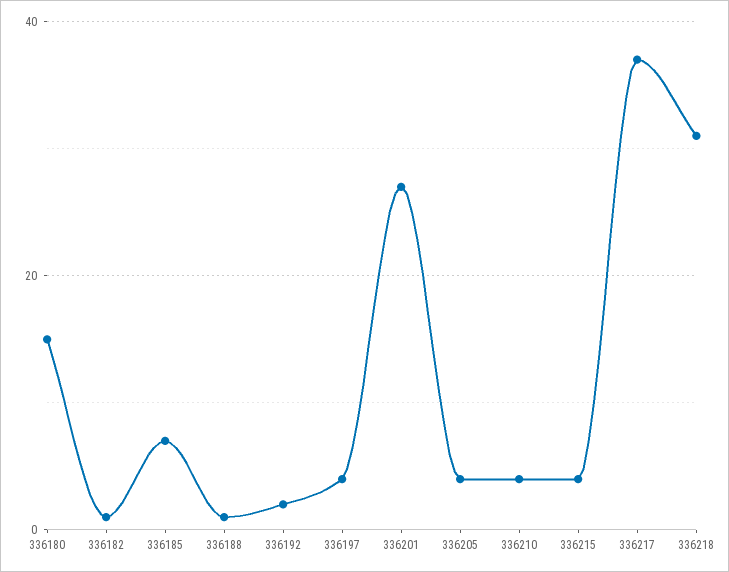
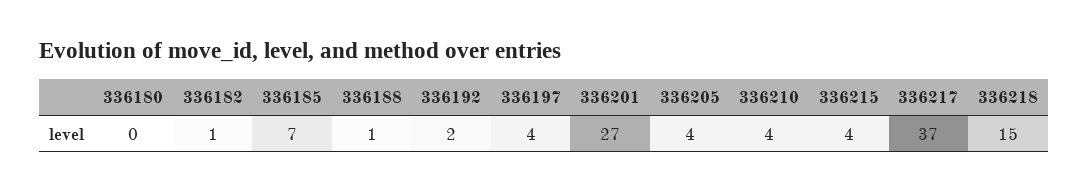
  {
-   "336180": 15,
+   "336180": 0,
    "336182": 1,
    "336185": 7,
    "336188": 1,
    "336192": 2,
    "336197": 4,
    "336201": 27,
    "336205": 4,
    "336210": 4,
    "336215": 4,
    "336217": 37,
-   "336218": 30
+   "336218": 15
  }

